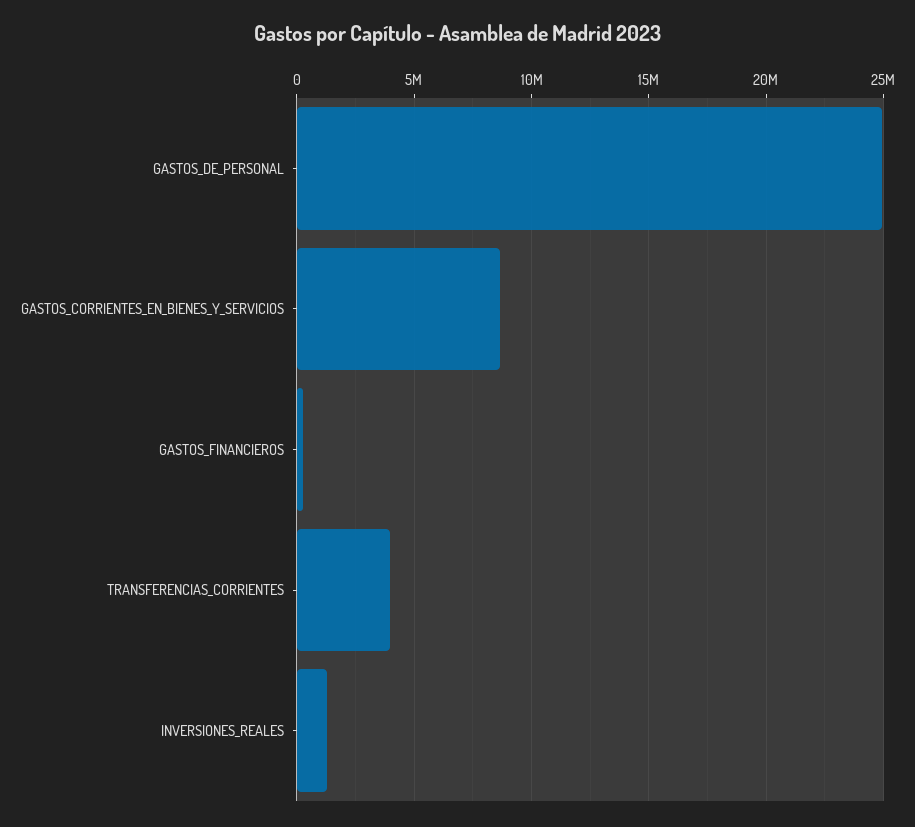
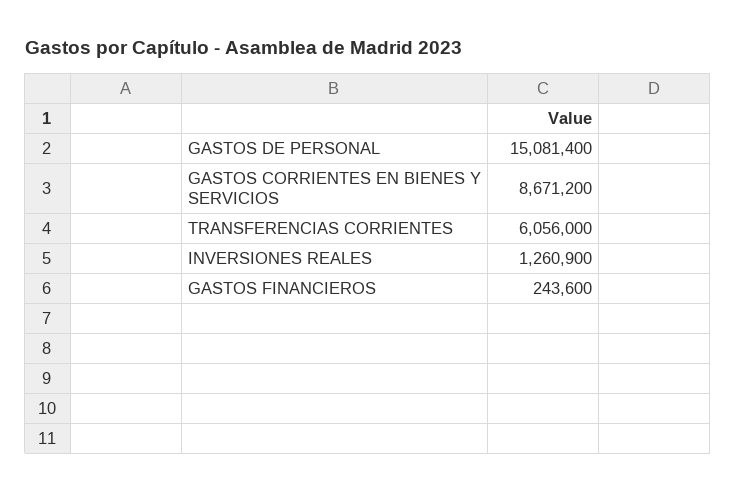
  {
-   "GASTOS_DE_PERSONAL": 25000000,
+   "GASTOS_DE_PERSONAL": 15081400,
    "GASTOS_CORRIENTES_EN_BIENES_Y_SERVICIOS": 8671200,
    "GASTOS_FINANCIEROS": 243600,
-   "TRANSFERENCIAS_CORRIENTES": 4000000,
+   "TRANSFERENCIAS_CORRIENTES": 6056000,
    "INVERSIONES_REALES": 1260900
  }

